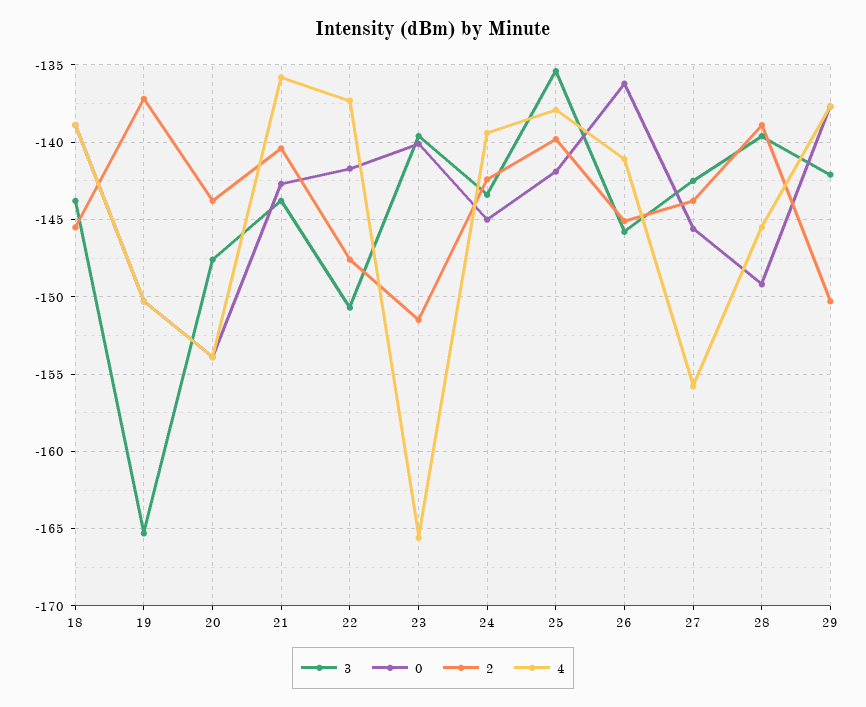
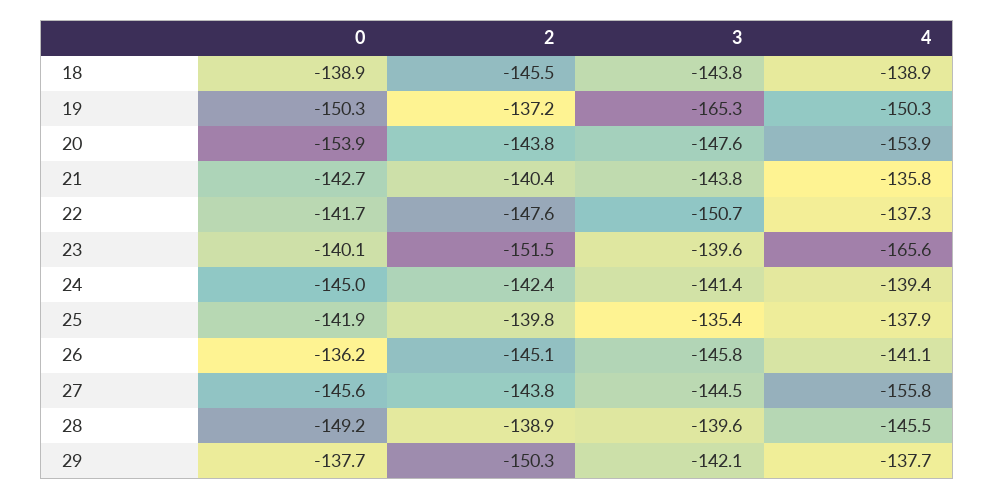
  {
    "3": {
      "18": -143.8,
      "19": -165.3,
      "20": -147.6,
      "21": -143.8,
      "22": -150.7,
      "23": -139.6,
-     "24": -143.5,
+     "24": -141.4,
      "25": -135.4,
      "26": -145.8,
-     "27": -142.5,
+     "27": -144.5,
      "28": -139.6,
      "29": -142.1
    },
    "0": {
      "18": -138.9,
      "19": -150.3,
      "20": -153.9,
      "21": -142.7,
      "22": -141.7,
      "23": -140.1,
      "24": -145,
      "25": -141.9,
      "26": -136.2,
      "27": -145.6,
      "28": -149.2,
      "29": -137.7
    },
    "2": {
      "18": -145.5,
      "19": -137.2,
      "20": -143.8,
      "21": -140.4,
      "22": -147.6,
      "23": -151.5,
      "24": -142.4,
      "25": -139.8,
      "26": -145.1,
      "27": -143.8,
      "28": -138.9,
      "29": -150.3
    },
    "4": {
      "18": -138.9,
      "19": -150.3,
      "20": -153.9,
      "21": -135.8,
      "22": -137.3,
      "23": -165.6,
      "24": -139.4,
      "25": -137.9,
      "26": -141.1,
      "27": -155.8,
      "28": -145.5,
      "29": -137.7
    }
  }

